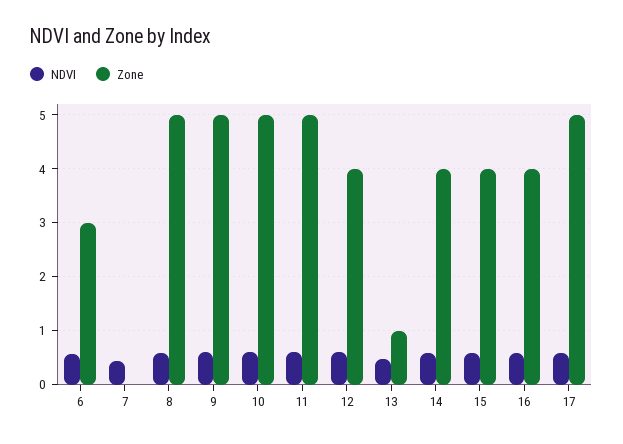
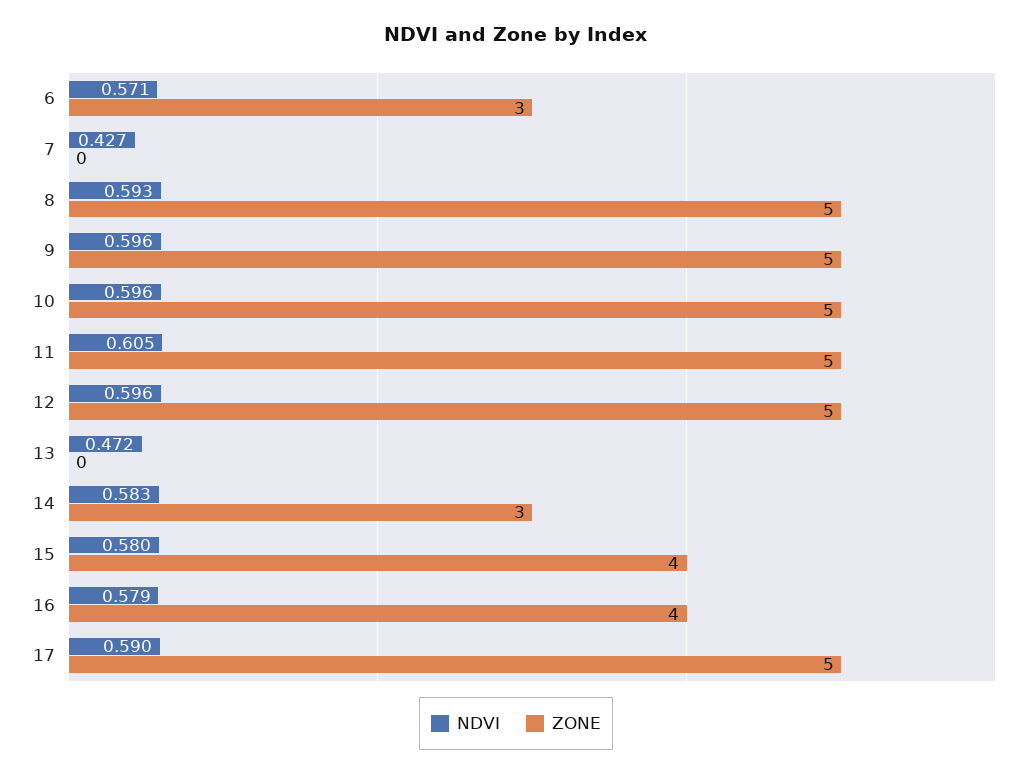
  {
    "NDVI": {
      "6": 0.571,
      "7": 0.427,
      "8": 0.593,
      "9": 0.596,
      "10": 0.596,
      "11": 0.605,
      "12": 0.596,
      "13": 0.472,
      "14": 0.583,
      "15": 0.58,
      "16": 0.579,
      "17": 0.59
    },
    "Zone": {
      "6": 3,
      "7": 0,
      "8": 5,
      "9": 5,
      "10": 5,
      "11": 5,
-     "12": 4,
+     "12": 5,
-     "13": 1,
+     "13": 0,
-     "14": 4,
+     "14": 3,
      "15": 4,
      "16": 4,
      "17": 5
    }
  }

